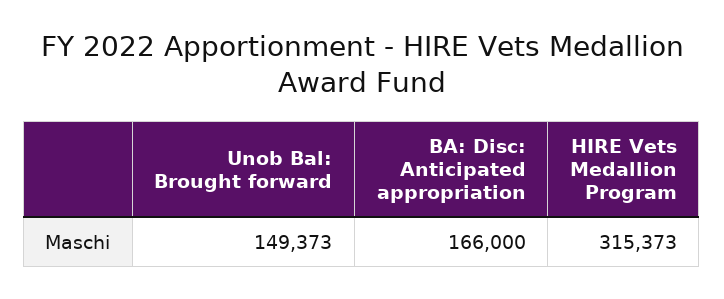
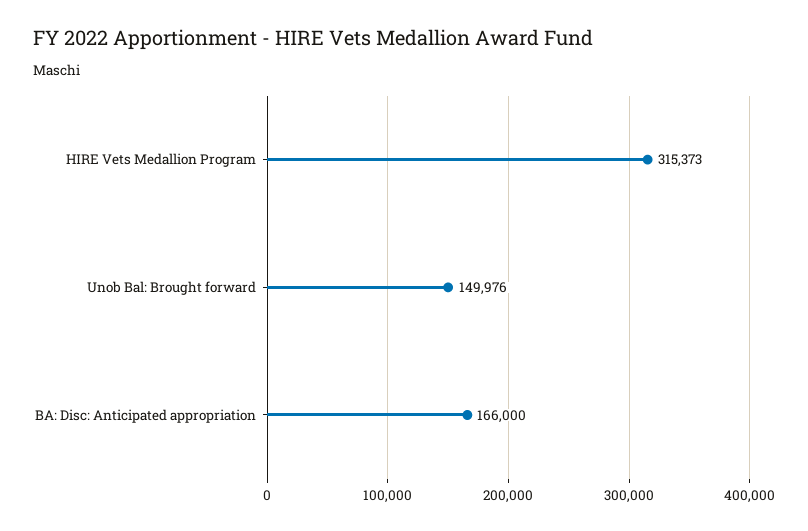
  {
-   "Unob Bal: Brought forward": 149373,
+   "Unob Bal: Brought forward": 149976,
    "BA: Disc: Anticipated appropriation": 166000,
    "HIRE Vets Medallion Program": 315373
  }

